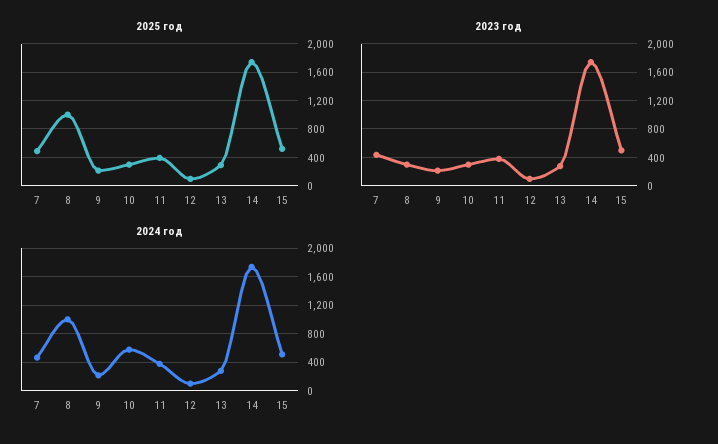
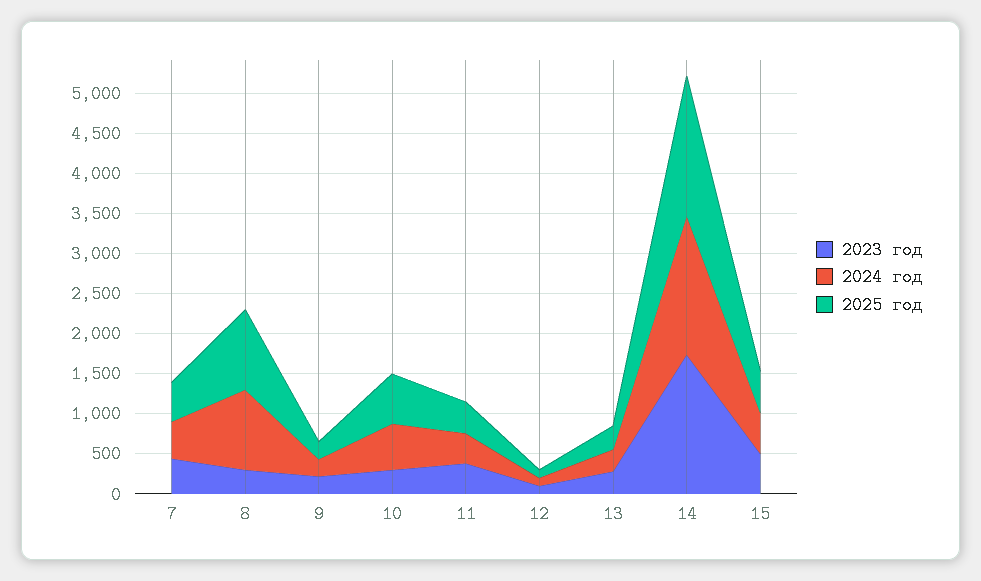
  {
    "2025 год": {
      "7": 500,
      "8": 1000,
      "9": 200,
-     "10": 300,
+     "10": 600,
      "11": 400,
      "12": 100,
      "13": 300,
      "14": 1700,
      "15": 500
    },
    "2023 год": {
      "7": 400,
      "8": 300,
      "9": 200,
      "10": 300,
      "11": 400,
      "12": 100,
      "13": 300,
      "14": 1700,
      "15": 500
    },
    "2024 год": {
      "7": 500,
      "8": 1000,
      "9": 200,
      "10": 600,
      "11": 400,
      "12": 100,
      "13": 300,
      "14": 1700,
      "15": 500
    }
  }

